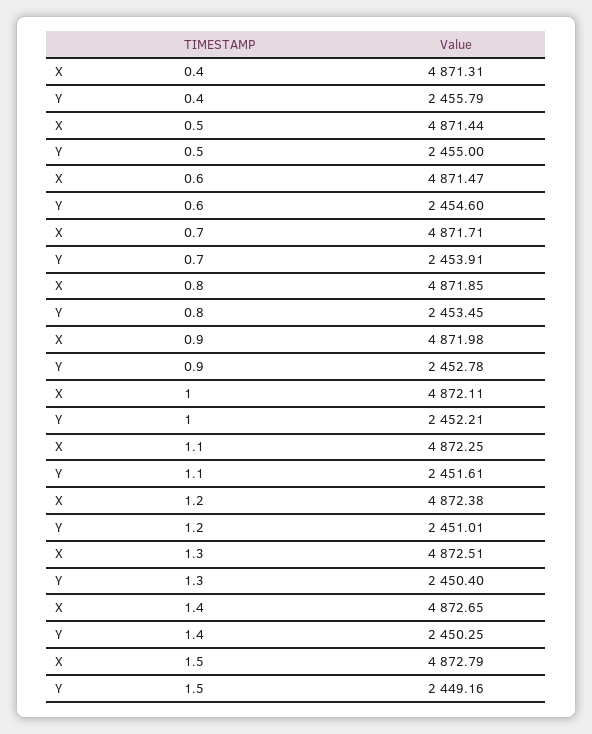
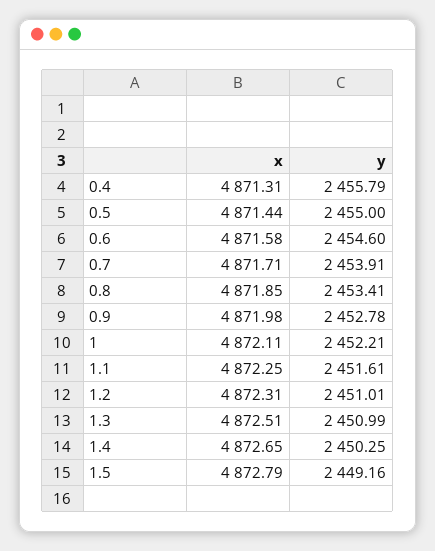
  {
    "X": {
      "0.4": 4871.31,
      "0.5": 4871.44,
-     "0.6": 4871.47,
+     "0.6": 4871.58,
      "0.7": 4871.71,
      "0.8": 4871.85,
      "0.9": 4871.98,
      "1": 4872.11,
      "1.1": 4872.25,
-     "1.2": 4872.38,
+     "1.2": 4872.31,
      "1.3": 4872.51,
      "1.4": 4872.65,
      "1.5": 4872.79
    },
    "Y": {
      "0.4": 2455.79,
      "0.5": 2455,
      "0.6": 2454.6,
      "0.7": 2453.91,
-     "0.8": 2453.45,
+     "0.8": 2453.41,
      "0.9": 2452.78,
      "1": 2452.21,
      "1.1": 2451.61,
      "1.2": 2451.01,
-     "1.3": 2450.4,
+     "1.3": 2450.99,
      "1.4": 2450.25,
      "1.5": 2449.16
    }
  }

